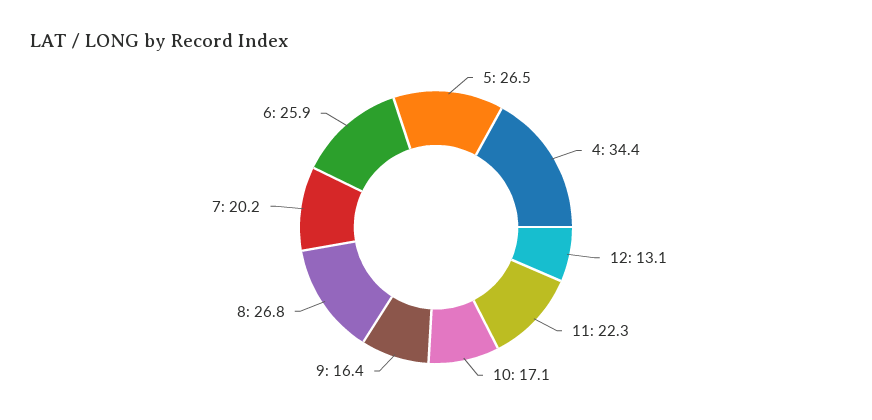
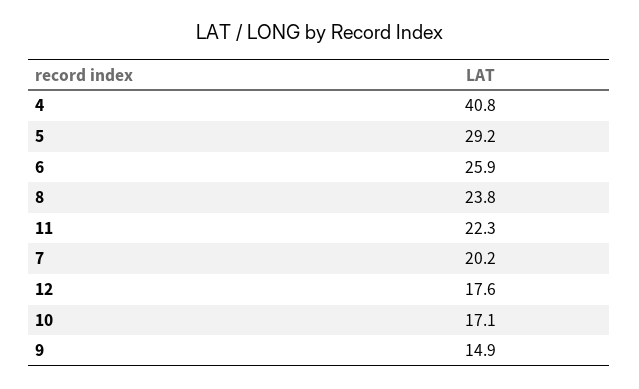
  {
-   "5": 26.5,
+   "5": 29.2,
-   "4": 34.4,
+   "4": 40.8,
-   "12": 13.1,
+   "12": 17.6,
    "11": 22.3,
    "10": 17.1,
-   "9": 16.4,
+   "9": 14.9,
-   "8": 26.8,
+   "8": 23.8,
    "7": 20.2,
    "6": 25.9
  }

